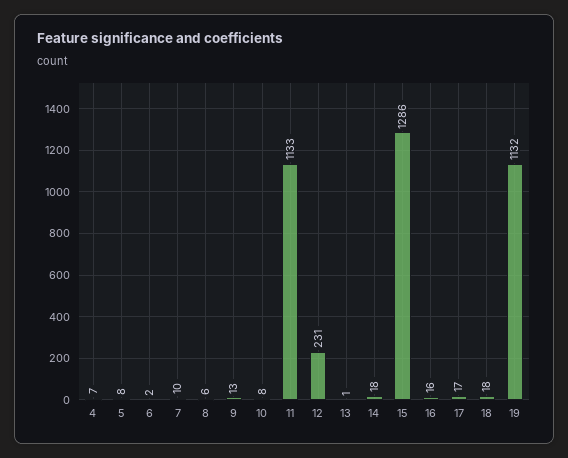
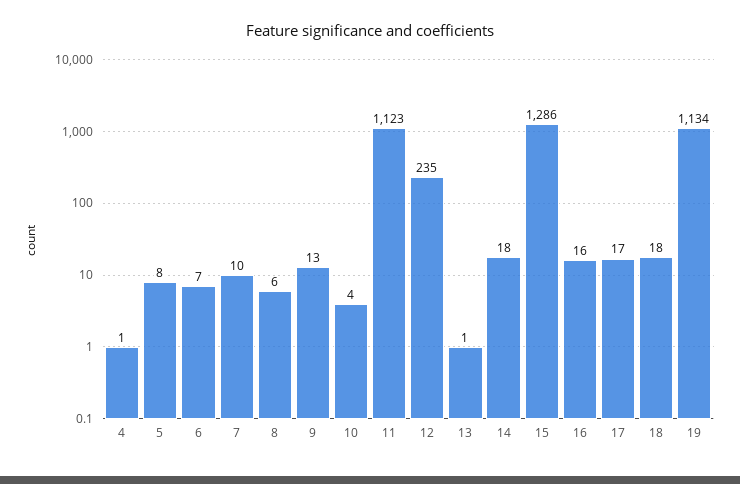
  {
-   "4": 7,
+   "4": 1,
    "5": 8,
-   "6": 2,
+   "6": 7,
    "7": 10,
    "8": 6,
    "9": 13,
-   "10": 8,
+   "10": 4,
-   "11": 1133,
+   "11": 1123,
-   "12": 231,
+   "12": 235,
    "13": 1,
    "14": 18,
    "15": 1286,
    "16": 16,
    "17": 17,
    "18": 18,
-   "19": 1132
+   "19": 1134
  }

